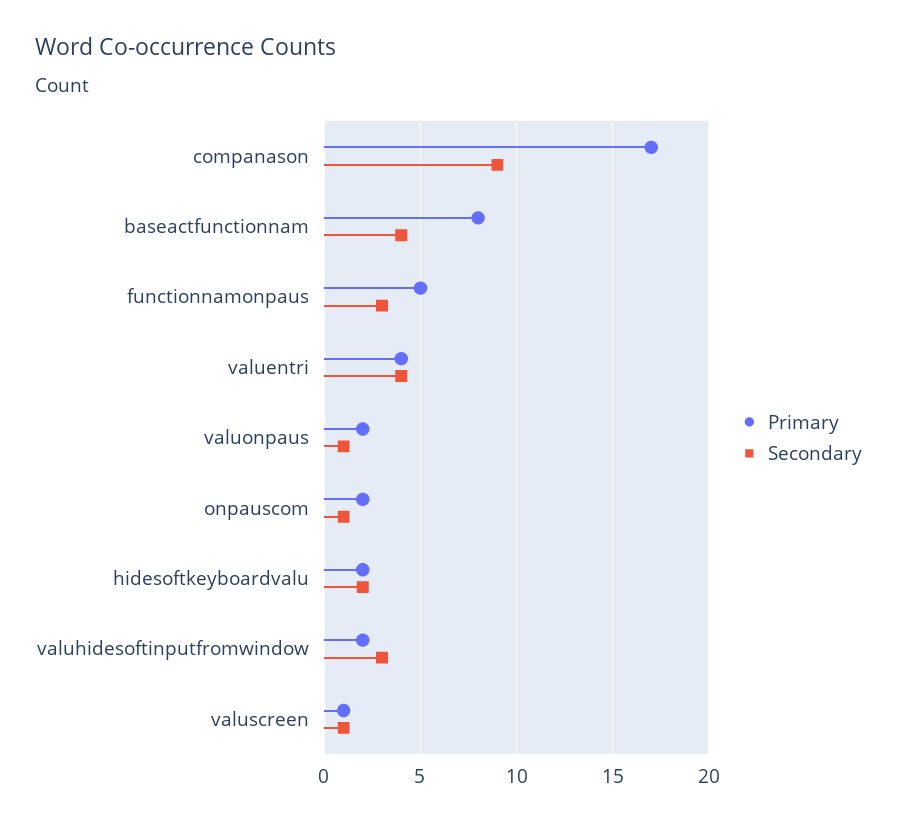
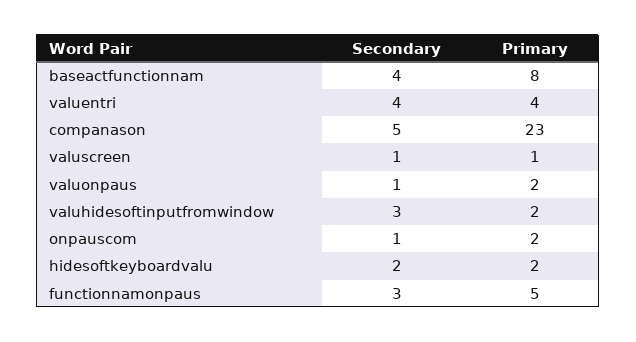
  {
    "Primary": {
-     "companason": 17,
+     "companason": 23,
      "baseactfunctionnam": 8,
      "functionnamonpaus": 5,
      "valuentri": 4,
      "valuonpaus": 2,
      "onpauscom": 2,
      "hidesoftkeyboardvalu": 2,
      "valuhidesoftinputfromwindow": 2,
      "valuscreen": 1
    },
    "Secondary": {
-     "companason": 9,
+     "companason": 5,
      "baseactfunctionnam": 4,
      "functionnamonpaus": 3,
      "valuentri": 4,
      "valuonpaus": 1,
      "onpauscom": 1,
      "hidesoftkeyboardvalu": 2,
      "valuhidesoftinputfromwindow": 3,
      "valuscreen": 1
    }
  }

